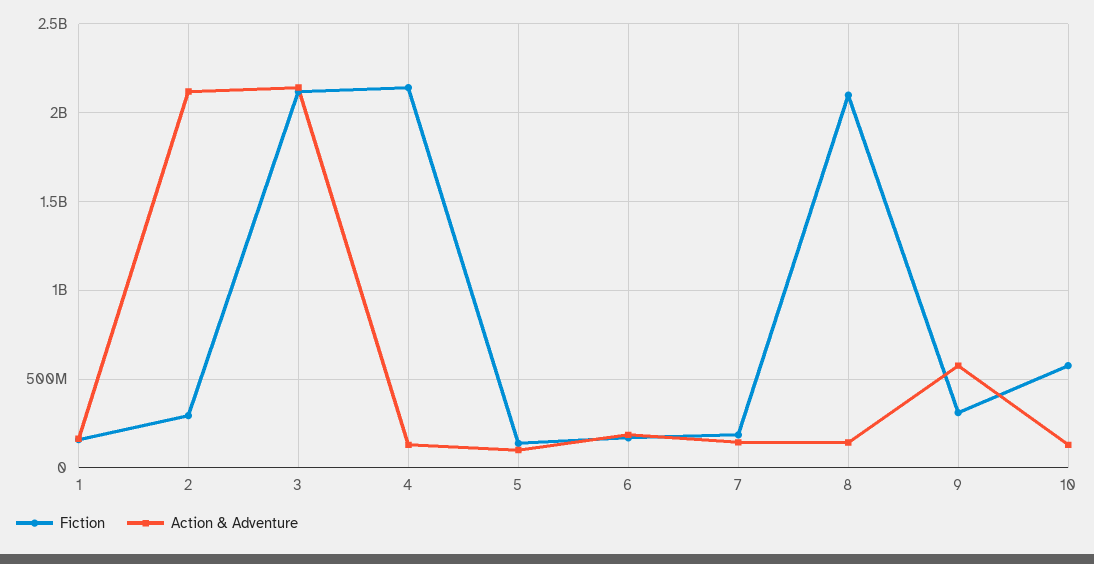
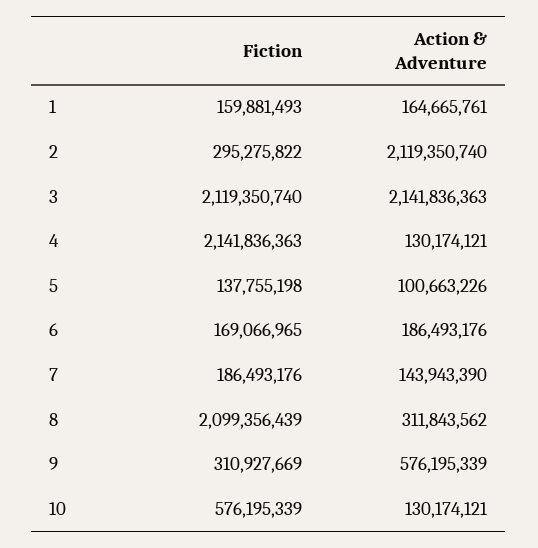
  {
    "Fiction": {
      "1": 159881493,
      "2": 295275822,
      "3": 2119350740,
      "4": 2141836363,
      "5": 137755198,
      "6": 169066965,
      "7": 186493176,
      "8": 2099356439,
      "9": 310927669,
      "10": 576195339
    },
    "Action & Adventure": {
      "1": 164665761,
      "2": 2119350740,
      "3": 2141836363,
      "4": 130174121,
      "5": 100663226,
      "6": 186493176,
      "7": 143943390,
-     "8": 150000000,
+     "8": 311843562,
      "9": 576195339,
      "10": 130174121
    }
  }

